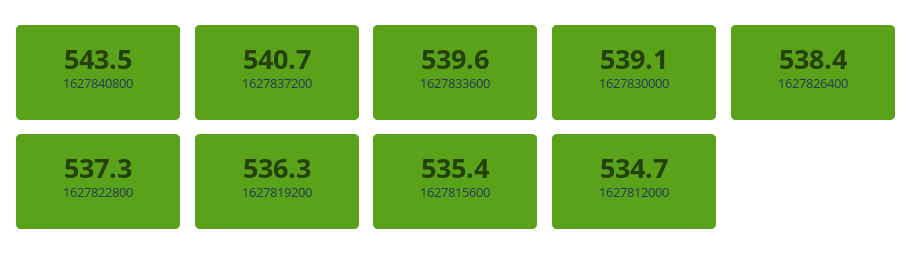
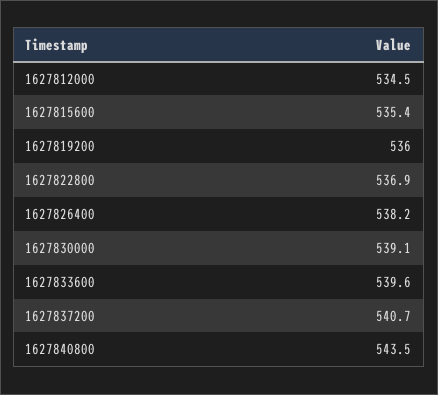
  {
    "1627840800": 543.5,
    "1627837200": 540.7,
    "1627833600": 539.6,
    "1627830000": 539.1,
-   "1627826400": 538.4,
+   "1627826400": 538.2,
-   "1627822800": 537.3,
+   "1627822800": 536.9,
-   "1627819200": 536.3,
+   "1627819200": 536,
    "1627815600": 535.4,
-   "1627812000": 534.7
+   "1627812000": 534.5
  }

